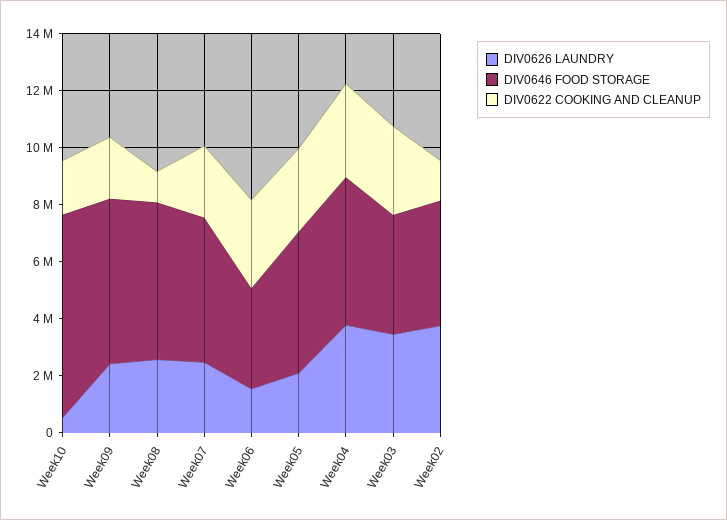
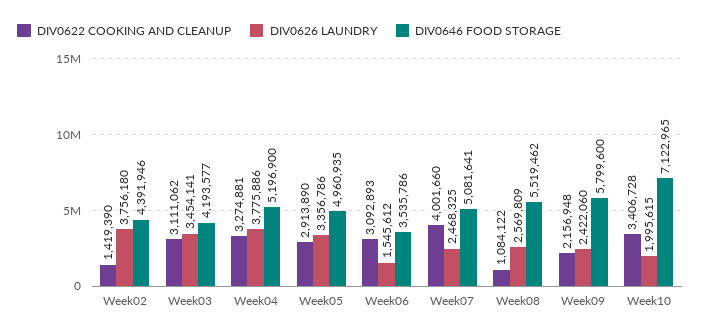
  {
    "DIV0626 LAUNDRY": {
-     "Week10": 500000,
+     "Week10": 1995615,
      "Week09": 2422060,
      "Week08": 2569809,
      "Week07": 2468325,
      "Week06": 1545612,
-     "Week05": 2000000,
+     "Week05": 3356786,
      "Week04": 3775886,
      "Week03": 3454141,
      "Week02": 3756180
    },
    "DIV0646 FOOD STORAGE": {
      "Week10": 7122965,
      "Week09": 5799600,
      "Week08": 5519462,
      "Week07": 5081641,
      "Week06": 3535786,
      "Week05": 4960935,
      "Week04": 5196900,
      "Week03": 4193577,
      "Week02": 4391946
    },
    "DIV0622 COOKING AND CLEANUP": {
-     "Week10": 2000000,
+     "Week10": 3406728,
      "Week09": 2156948,
      "Week08": 1084122,
-     "Week07": 2500000,
+     "Week07": 4001660,
      "Week06": 3092893,
      "Week05": 2913890,
      "Week04": 3274881,
      "Week03": 3111062,
      "Week02": 1419390
    }
  }

